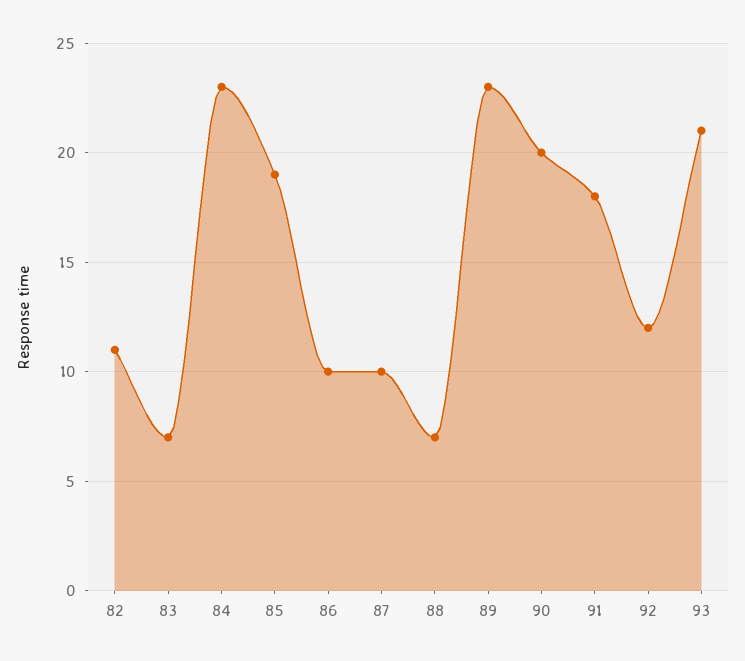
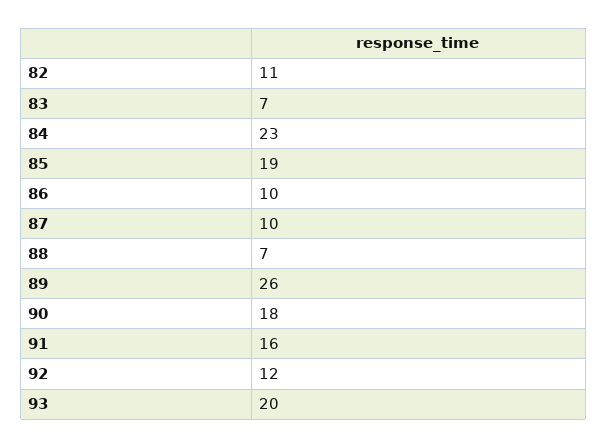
  {
    "82": 11,
    "83": 7,
    "84": 23,
    "85": 19,
    "86": 10,
    "87": 10,
    "88": 7,
-   "89": 23,
+   "89": 26,
-   "90": 20,
+   "90": 18,
-   "91": 18,
+   "91": 16,
    "92": 12,
-   "93": 21
+   "93": 20
  }

